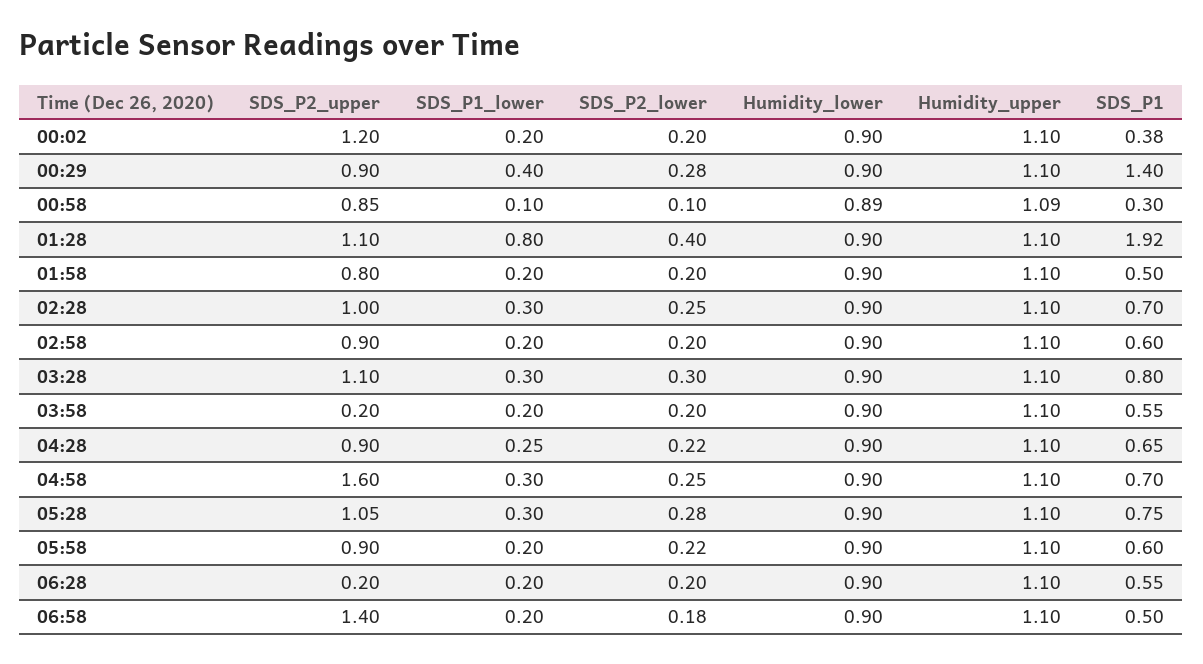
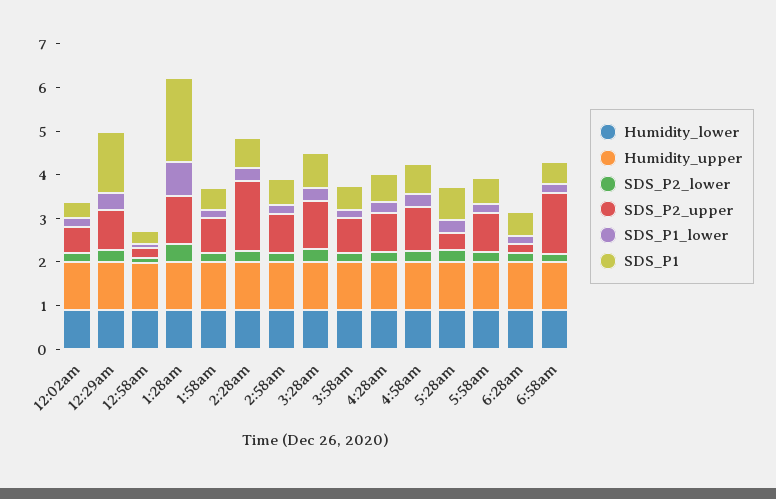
  {
    "SDS_P2_upper": {
-     "00:02": 1.2,
+     "00:02": 0.6,
      "00:29": 0.9,
-     "00:58": 0.85,
+     "00:58": 0.2,
      "01:28": 1.1,
      "01:58": 0.8,
-     "02:28": 1,
+     "02:28": 1.6,
      "02:58": 0.9,
      "03:28": 1.1,
-     "03:58": 0.2,
+     "03:58": 0.8,
      "04:28": 0.9,
-     "04:58": 1.6,
+     "04:58": 1,
-     "05:28": 1.05,
+     "05:28": 0.4,
      "05:58": 0.9,
      "06:28": 0.2,
      "06:58": 1.4
    },
    "SDS_P1_lower": {
      "00:02": 0.2,
      "00:29": 0.4,
      "00:58": 0.1,
      "01:28": 0.8,
      "01:58": 0.2,
      "02:28": 0.3,
      "02:58": 0.2,
      "03:28": 0.3,
      "03:58": 0.2,
      "04:28": 0.25,
      "04:58": 0.3,
      "05:28": 0.3,
      "05:58": 0.2,
      "06:28": 0.2,
      "06:58": 0.2
    },
    "SDS_P2_lower": {
      "00:02": 0.2,
      "00:29": 0.28,
      "00:58": 0.1,
      "01:28": 0.4,
      "01:58": 0.2,
      "02:28": 0.25,
      "02:58": 0.2,
      "03:28": 0.3,
      "03:58": 0.2,
      "04:28": 0.22,
      "04:58": 0.25,
      "05:28": 0.28,
      "05:58": 0.22,
      "06:28": 0.2,
      "06:58": 0.18
    },
    "Humidity_lower": {
      "00:02": 0.9,
      "00:29": 0.9,
      "00:58": 0.89,
      "01:28": 0.9,
      "01:58": 0.9,
      "02:28": 0.9,
      "02:58": 0.9,
      "03:28": 0.9,
      "03:58": 0.9,
      "04:28": 0.9,
      "04:58": 0.9,
      "05:28": 0.9,
      "05:58": 0.9,
      "06:28": 0.9,
      "06:58": 0.9
    },
    "Humidity_upper": {
      "00:02": 1.1,
      "00:29": 1.1,
      "00:58": 1.09,
      "01:28": 1.1,
      "01:58": 1.1,
      "02:28": 1.1,
      "02:58": 1.1,
      "03:28": 1.1,
      "03:58": 1.1,
      "04:28": 1.1,
      "04:58": 1.1,
      "05:28": 1.1,
      "05:58": 1.1,
      "06:28": 1.1,
      "06:58": 1.1
    },
    "SDS_P1": {
      "00:02": 0.38,
      "00:29": 1.4,
      "00:58": 0.3,
      "01:28": 1.92,
      "01:58": 0.5,
      "02:28": 0.7,
      "02:58": 0.6,
      "03:28": 0.8,
      "03:58": 0.55,
      "04:28": 0.65,
      "04:58": 0.7,
      "05:28": 0.75,
      "05:58": 0.6,
      "06:28": 0.55,
      "06:58": 0.5
    }
  }

